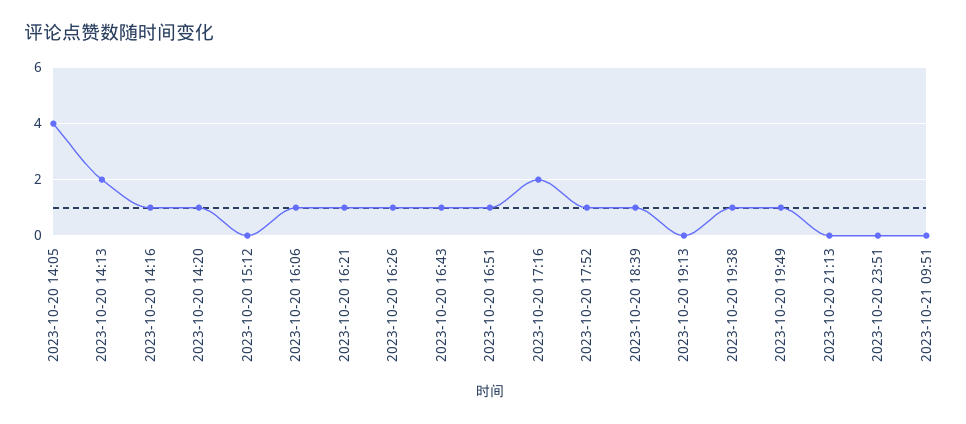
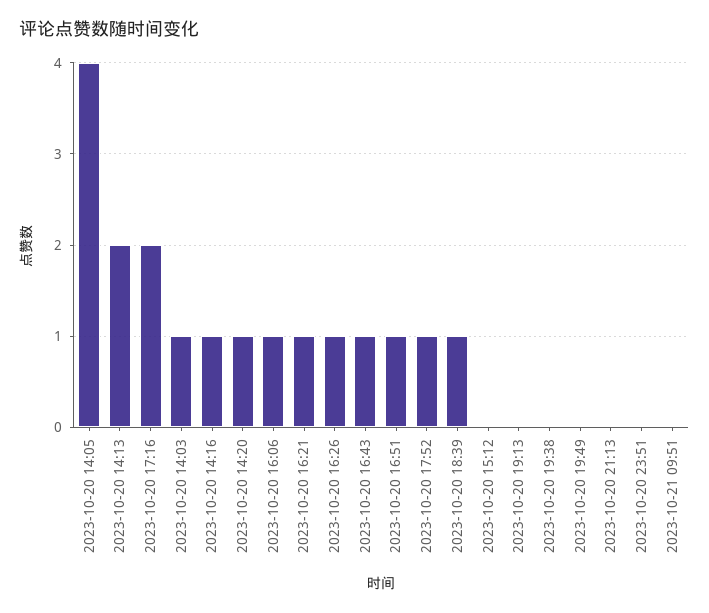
  {
    "2023-10-20 14:05": 4,
    "2023-10-20 14:13": 2,
    "2023-10-20 14:16": 1,
    "2023-10-20 14:20": 1,
    "2023-10-20 15:12": 0,
    "2023-10-20 16:06": 1,
    "2023-10-20 16:21": 1,
    "2023-10-20 16:26": 1,
    "2023-10-20 16:43": 1,
    "2023-10-20 16:51": 1,
    "2023-10-20 17:16": 2,
    "2023-10-20 17:52": 1,
    "2023-10-20 18:39": 1,
    "2023-10-20 19:13": 0,
-   "2023-10-20 19:38": 1,
+   "2023-10-20 19:38": 0,
-   "2023-10-20 19:49": 1,
+   "2023-10-20 19:49": 0,
    "2023-10-20 21:13": 0,
    "2023-10-20 23:51": 0,
-   "2023-10-21 09:51": 0
+   "2023-10-21 09:51": 0,
+   "2023-10-20 14:03": 1
  }

